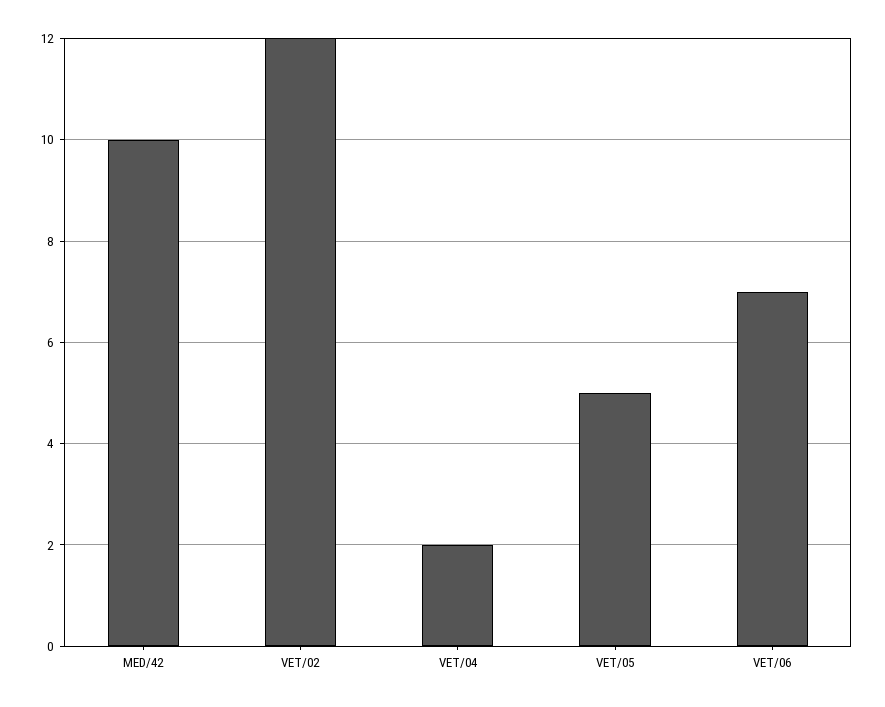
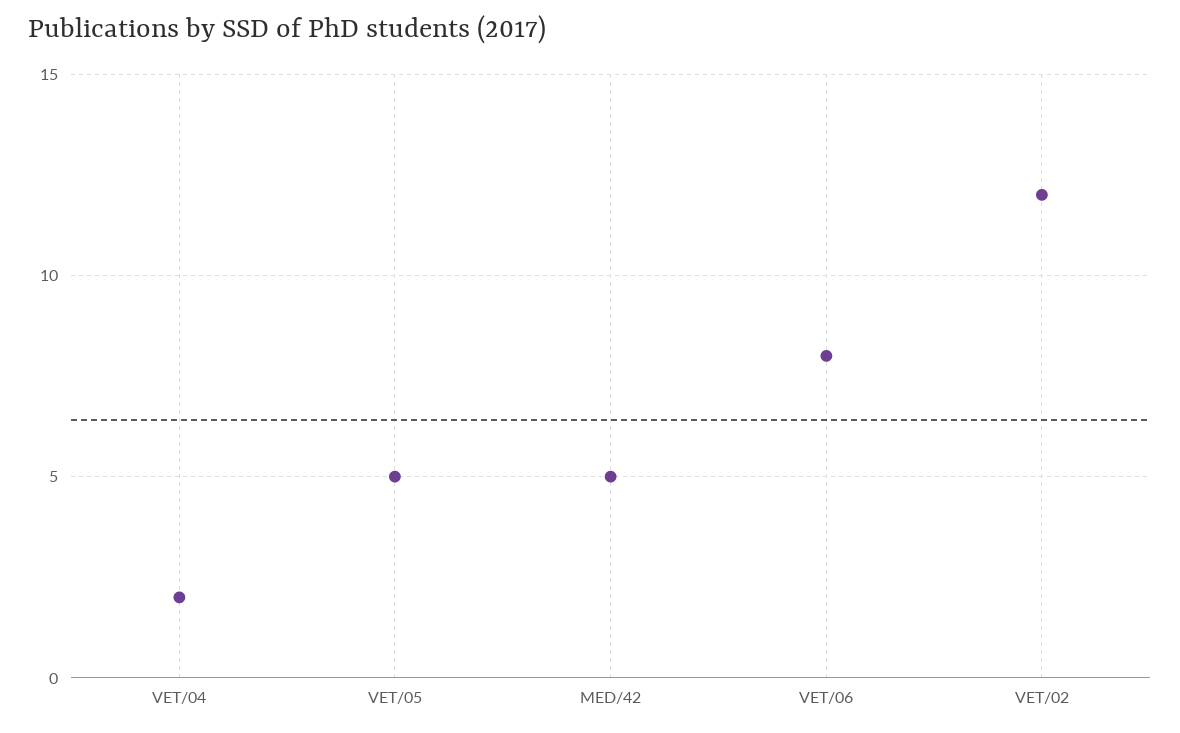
  {
-   "MED/42": 10,
+   "MED/42": 5,
    "VET/02": 12,
    "VET/04": 2,
    "VET/05": 5,
-   "VET/06": 7
+   "VET/06": 8
  }

